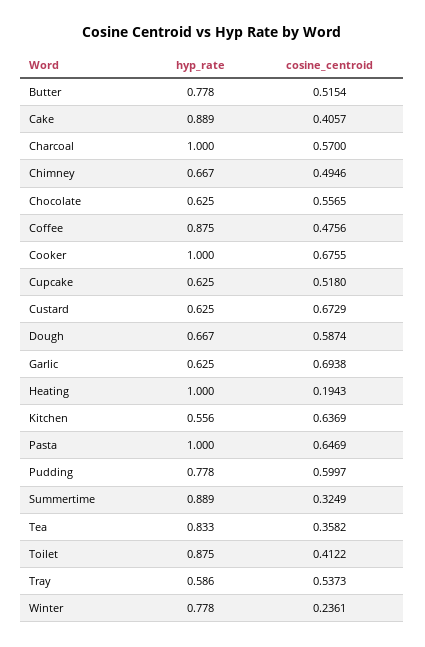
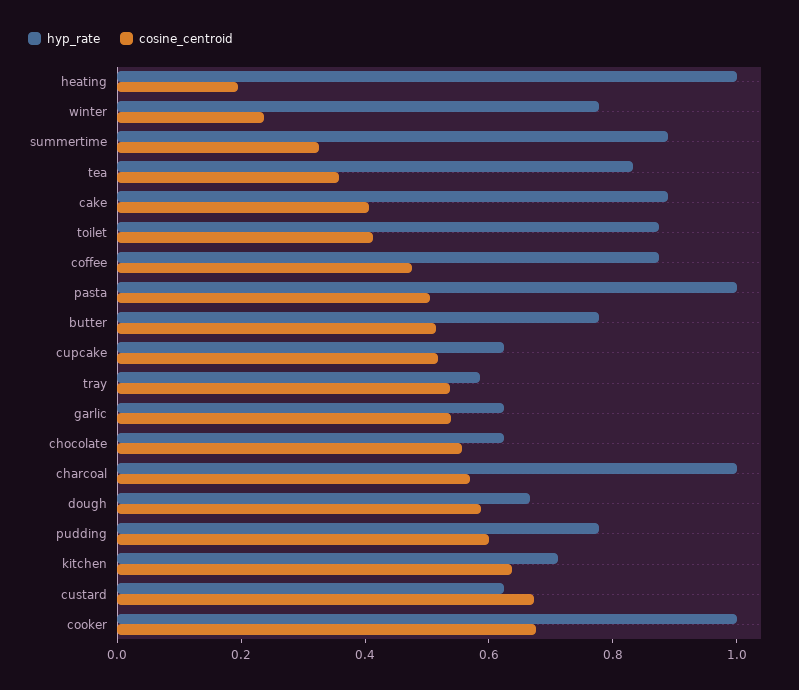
  {
    "hyp_rate": {
      "Butter": 0.778,
      "Cake": 0.889,
      "Charcoal": 1,
-     "Chimney": 0.667,
      "Chocolate": 0.625,
      "Coffee": 0.875,
      "Cooker": 1,
      "Cupcake": 0.625,
      "Custard": 0.625,
      "Dough": 0.667,
      "Garlic": 0.625,
      "Heating": 1,
-     "Kitchen": 0.556,
+     "Kitchen": 0.7,
      "Pasta": 1,
      "Pudding": 0.778,
      "Summertime": 0.889,
      "Tea": 0.833,
      "Toilet": 0.875,
      "Tray": 0.586,
      "Winter": 0.778
    },
    "cosine_centroid": {
      "Butter": 0.5154,
      "Cake": 0.4057,
      "Charcoal": 0.57,
-     "Chimney": 0.4946,
      "Chocolate": 0.5565,
      "Coffee": 0.4756,
      "Cooker": 0.6755,
      "Cupcake": 0.518,
      "Custard": 0.6729,
      "Dough": 0.5874,
-     "Garlic": 0.6938,
+     "Garlic": 0.55,
      "Heating": 0.1943,
      "Kitchen": 0.6369,
-     "Pasta": 0.6469,
+     "Pasta": 0.5,
      "Pudding": 0.5997,
      "Summertime": 0.3249,
      "Tea": 0.3582,
      "Toilet": 0.4122,
      "Tray": 0.5373,
      "Winter": 0.2361
    }
  }

